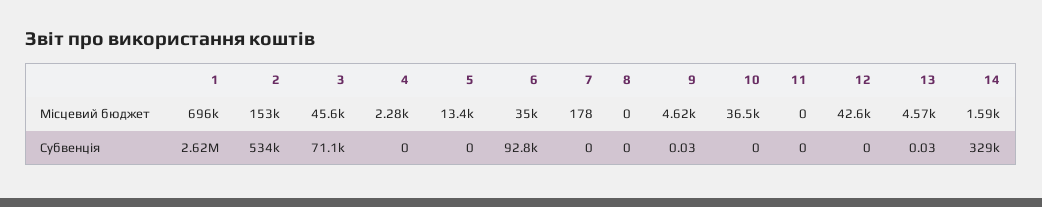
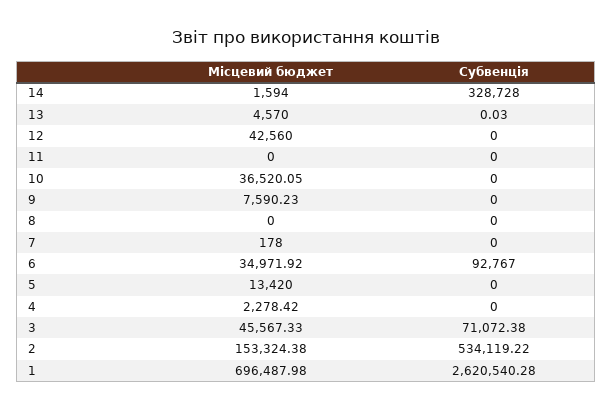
  {
    "1": {
      "Місцевий бюджет": 696487.98,
      "Субвенція": 2620540.28
    },
    "2": {
      "Місцевий бюджет": 153324.38,
      "Субвенція": 534119.22
    },
    "3": {
      "Місцевий бюджет": 45567.33,
      "Субвенція": 71072.38
    },
    "4": {
      "Місцевий бюджет": 2278.42,
      "Субвенція": 0
    },
    "5": {
      "Місцевий бюджет": 13420,
      "Субвенція": 0
    },
    "6": {
      "Місцевий бюджет": 34971.92,
      "Субвенція": 92767
    },
    "7": {
      "Місцевий бюджет": 178,
      "Субвенція": 0
    },
    "8": {
      "Місцевий бюджет": 0,
      "Субвенція": 0
    },
    "9": {
-     "Місцевий бюджет": 4620,
+     "Місцевий бюджет": 7590.23,
-     "Субвенція": 0.03
+     "Субвенція": 0
    },
    "10": {
      "Місцевий бюджет": 36520.05,
      "Субвенція": 0
    },
    "11": {
      "Місцевий бюджет": 0,
      "Субвенція": 0
    },
    "12": {
      "Місцевий бюджет": 42560,
      "Субвенція": 0
    },
    "13": {
      "Місцевий бюджет": 4570,
      "Субвенція": 0.03
    },
    "14": {
      "Місцевий бюджет": 1594,
      "Субвенція": 328728
    }
  }

